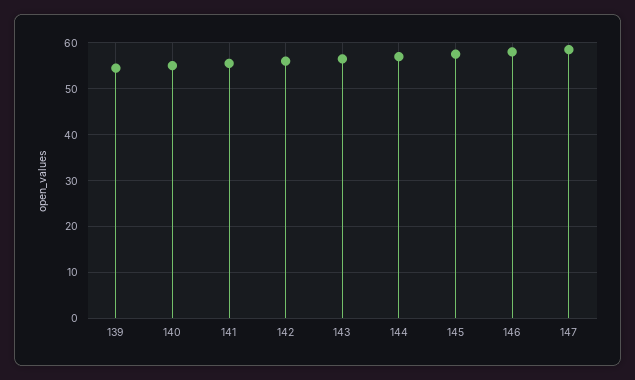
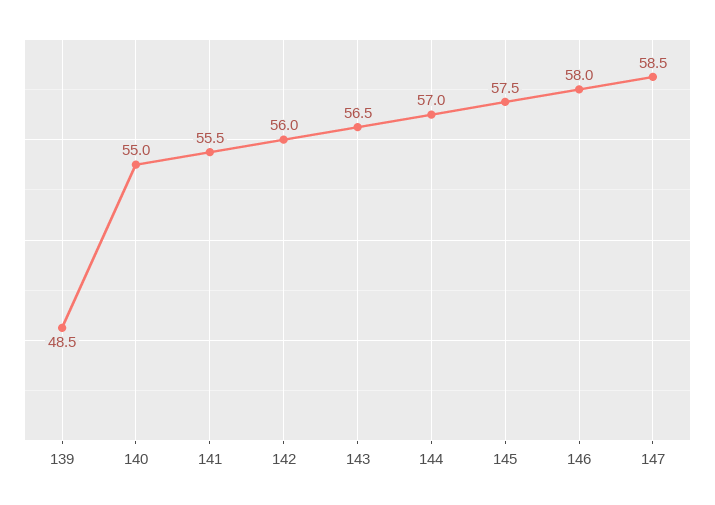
  {
-   "139": 54,
+   "139": 48.5,
    "140": 55,
    "141": 55.5,
    "142": 56,
    "143": 56.5,
    "144": 57,
    "145": 57.5,
    "146": 58,
    "147": 58.5
  }

